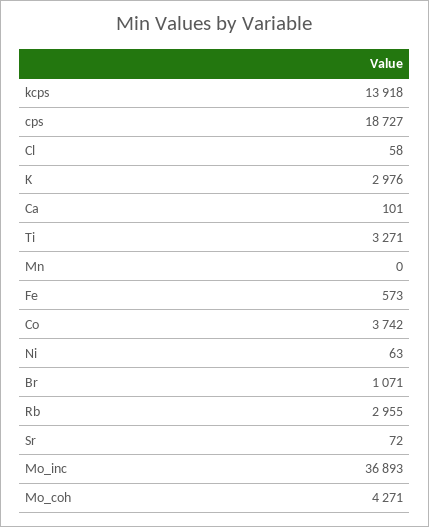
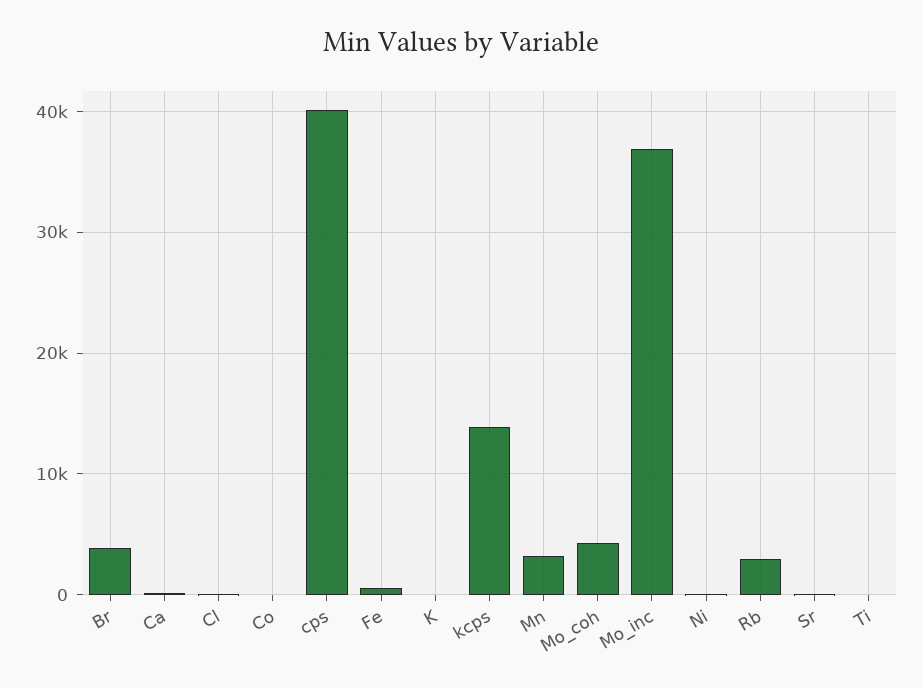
  {
    "kcps": 13918,
-   "cps": 18727,
+   "cps": 40000,
    "Cl": 58,
-   "K": 2976,
+   "K": 0,
    "Ca": 101,
-   "Ti": 3271,
+   "Ti": 0,
-   "Mn": 0,
+   "Mn": 3000,
    "Fe": 573,
-   "Co": 3742,
+   "Co": 0,
    "Ni": 63,
-   "Br": 1071,
+   "Br": 4000,
    "Rb": 2955,
    "Sr": 72,
    "Mo_inc": 36893,
    "Mo_coh": 4271
  }

